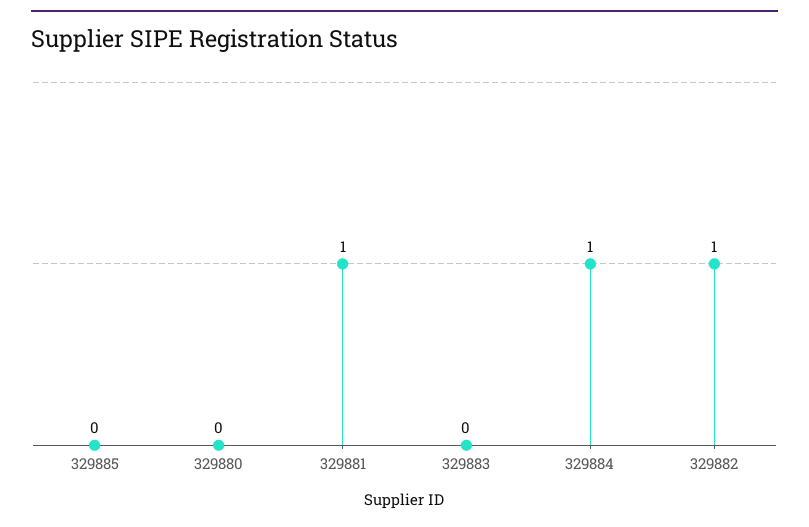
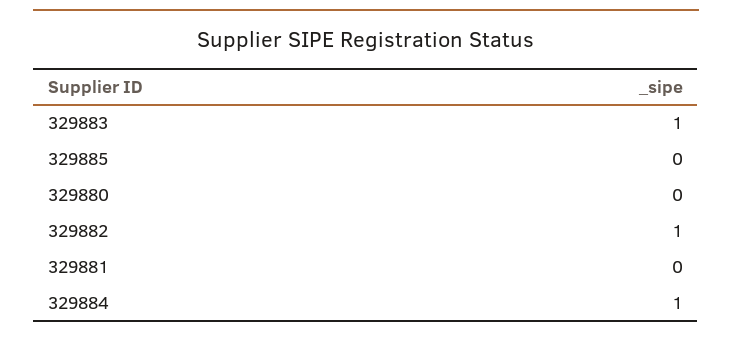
  {
    "329885": 0,
    "329880": 0,
-   "329881": 1,
+   "329881": 0,
-   "329883": 0,
+   "329883": 1,
    "329884": 1,
    "329882": 1
  }

